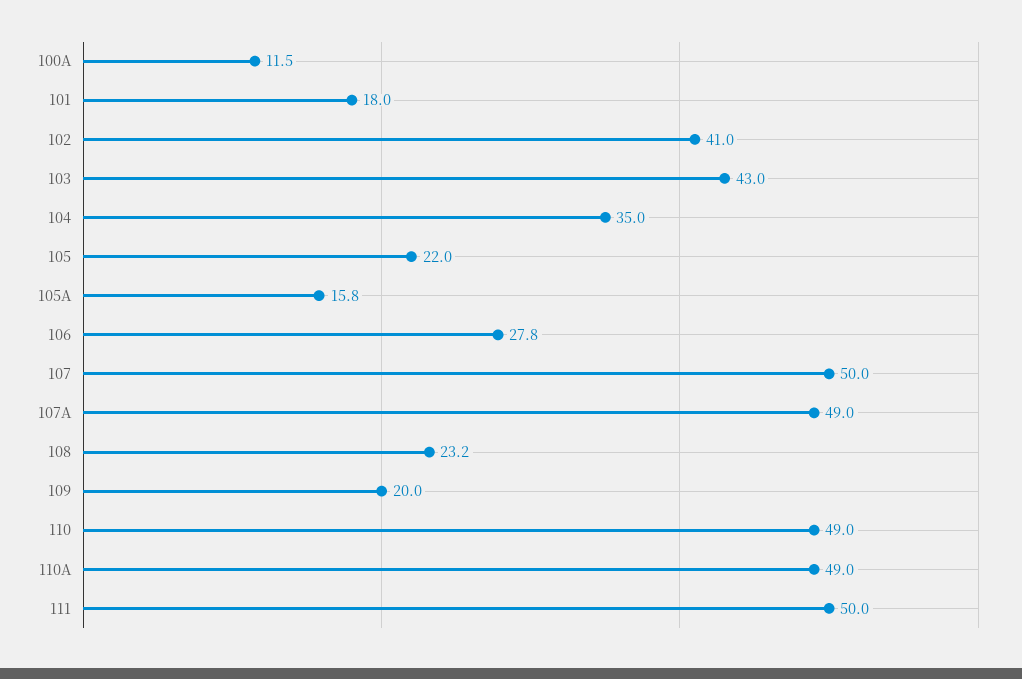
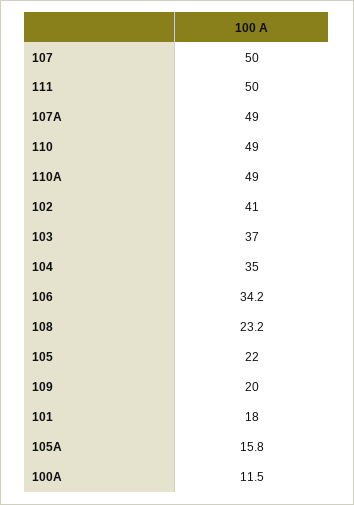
  {
    "100А": 11.5,
    "101": 18,
    "102": 41,
-   "103": 43,
+   "103": 37,
    "104": 35,
    "105": 22,
    "105А": 15.8,
-   "106": 27.8,
+   "106": 34.2,
    "107": 50,
    "107А": 49,
    "108": 23.2,
    "109": 20,
    "110": 49,
    "110А": 49,
    "111": 50
  }

